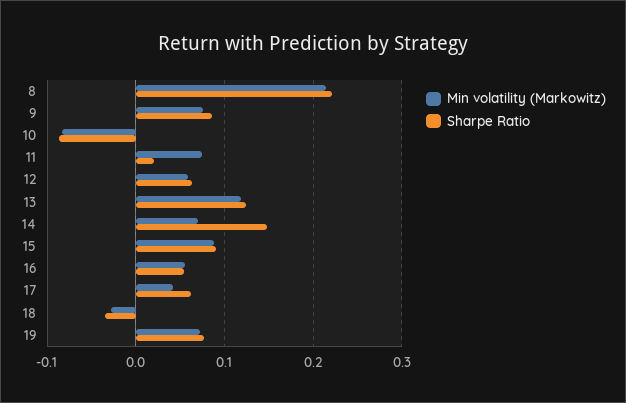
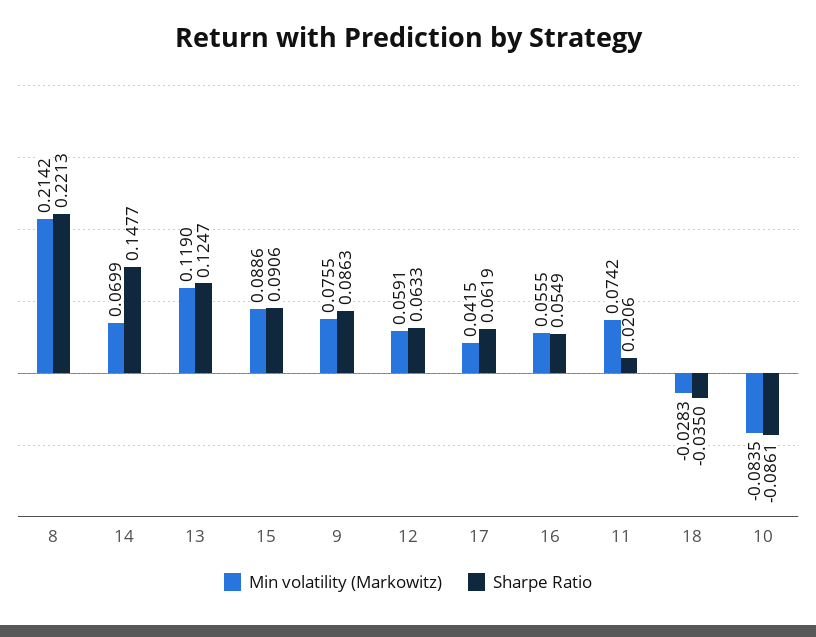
  {
    "Min volatility (Markowitz)": {
      "8": 0.2142,
      "9": 0.0755,
      "10": -0.0835,
      "11": 0.0742,
      "12": 0.0591,
      "13": 0.119,
      "14": 0.0699,
      "15": 0.0886,
      "16": 0.0555,
      "17": 0.0415,
-     "18": -0.0283,
+     "18": -0.0283
-     "19": 0.07
    },
    "Sharpe Ratio": {
      "8": 0.2213,
      "9": 0.0863,
      "10": -0.0861,
      "11": 0.0206,
      "12": 0.0633,
      "13": 0.1247,
      "14": 0.1477,
      "15": 0.0906,
      "16": 0.0549,
      "17": 0.0619,
-     "18": -0.035,
+     "18": -0.035
-     "19": 0.08
    }
  }

